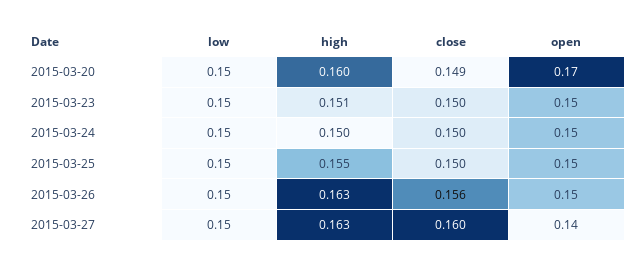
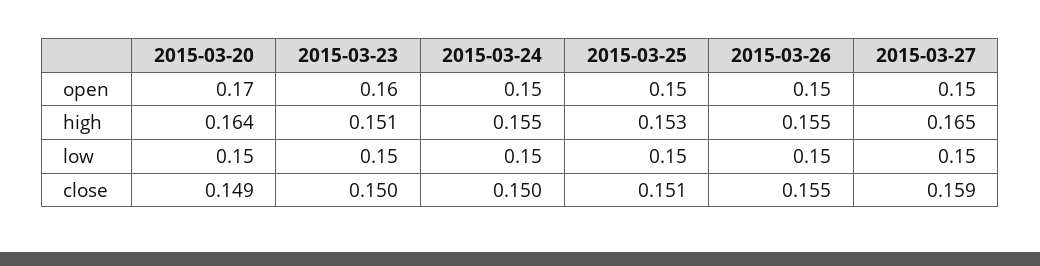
  {
    "low": {
      "2015-03-20": 0.15,
      "2015-03-23": 0.15,
      "2015-03-24": 0.15,
      "2015-03-25": 0.15,
      "2015-03-26": 0.15,
      "2015-03-27": 0.15
    },
    "high": {
-     "2015-03-20": 0.16,
+     "2015-03-20": 0.164,
      "2015-03-23": 0.151,
-     "2015-03-24": 0.15,
+     "2015-03-24": 0.155,
-     "2015-03-25": 0.155,
+     "2015-03-25": 0.153,
-     "2015-03-26": 0.163,
+     "2015-03-26": 0.155,
-     "2015-03-27": 0.163
+     "2015-03-27": 0.165
    },
    "close": {
      "2015-03-20": 0.149,
      "2015-03-23": 0.15,
      "2015-03-24": 0.15,
-     "2015-03-25": 0.15,
+     "2015-03-25": 0.151,
-     "2015-03-26": 0.156,
+     "2015-03-26": 0.155,
-     "2015-03-27": 0.16
+     "2015-03-27": 0.159
    },
    "open": {
      "2015-03-20": 0.17,
-     "2015-03-23": 0.15,
+     "2015-03-23": 0.16,
      "2015-03-24": 0.15,
      "2015-03-25": 0.15,
      "2015-03-26": 0.15,
-     "2015-03-27": 0.14
+     "2015-03-27": 0.15
    }
  }

